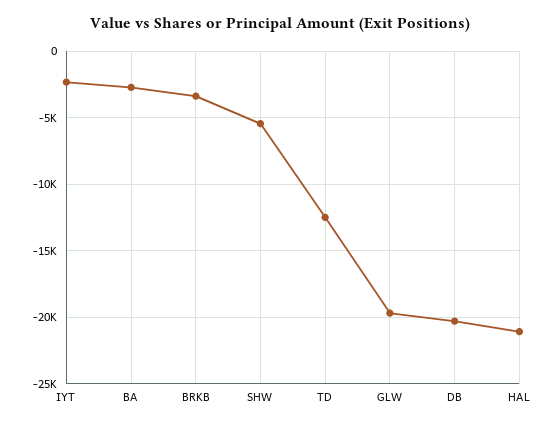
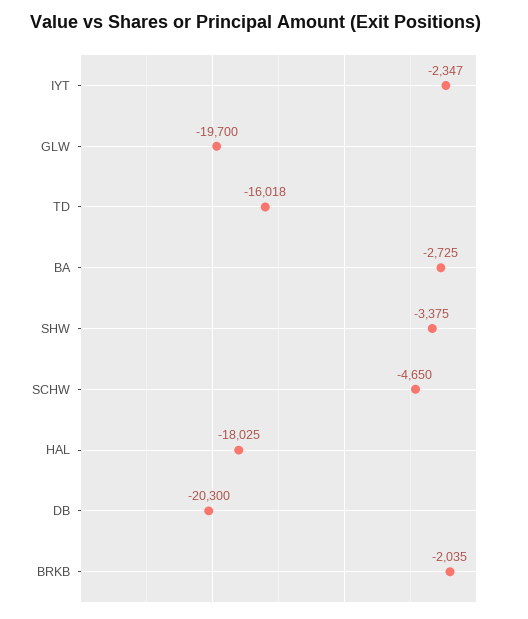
  {
    "IYT": -2347,
    "BA": -2725,
-   "BRKB": -3500,
+   "BRKB": -2035,
-   "SHW": -5500,
+   "SHW": -3375,
-   "TD": -12500,
+   "TD": -16018,
    "GLW": -19700,
    "DB": -20300,
-   "HAL": -21000
+   "HAL": -18025,
+   "SCHW": -4650
  }

